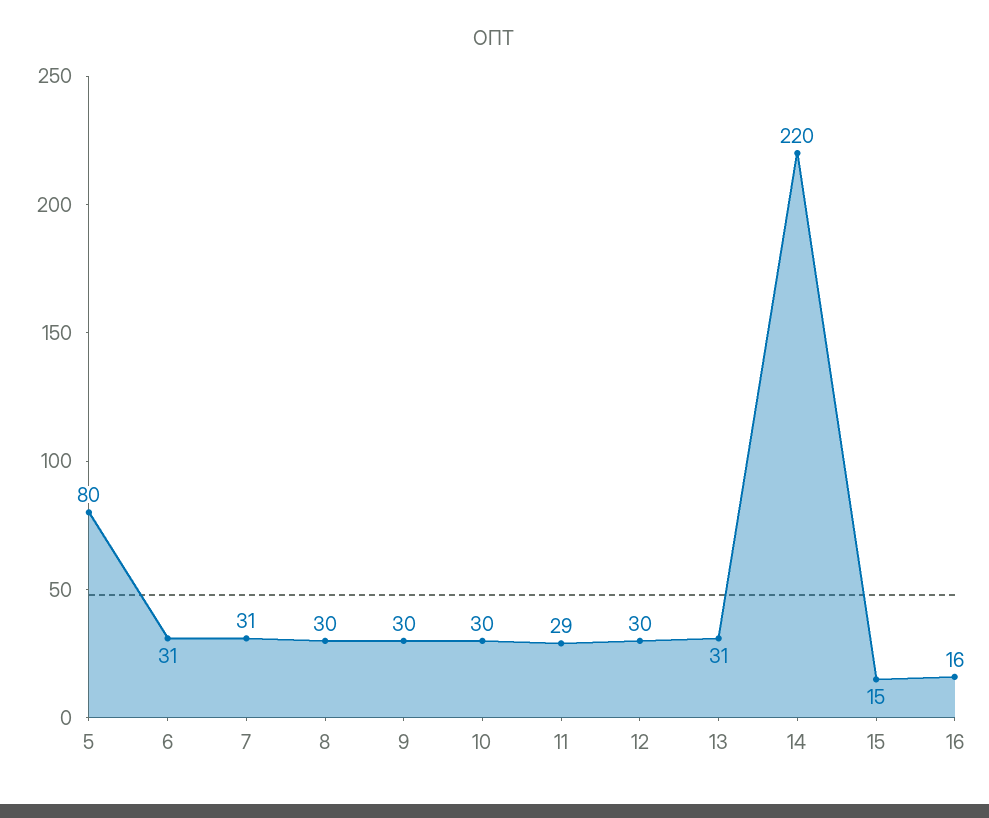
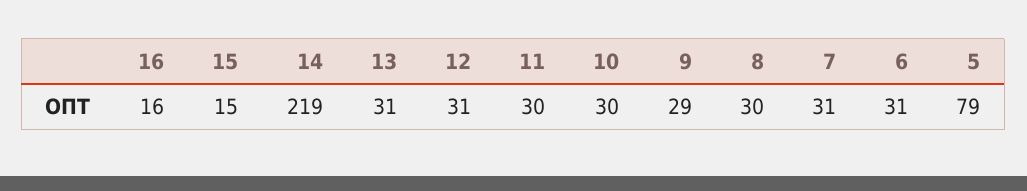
  {
-   "5": 80,
+   "5": 79,
    "6": 31,
    "7": 31,
    "8": 30,
-   "9": 30,
+   "9": 29,
    "10": 30,
-   "11": 29,
+   "11": 30,
-   "12": 30,
+   "12": 31,
    "13": 31,
-   "14": 220,
+   "14": 219,
    "15": 15,
    "16": 16
  }

